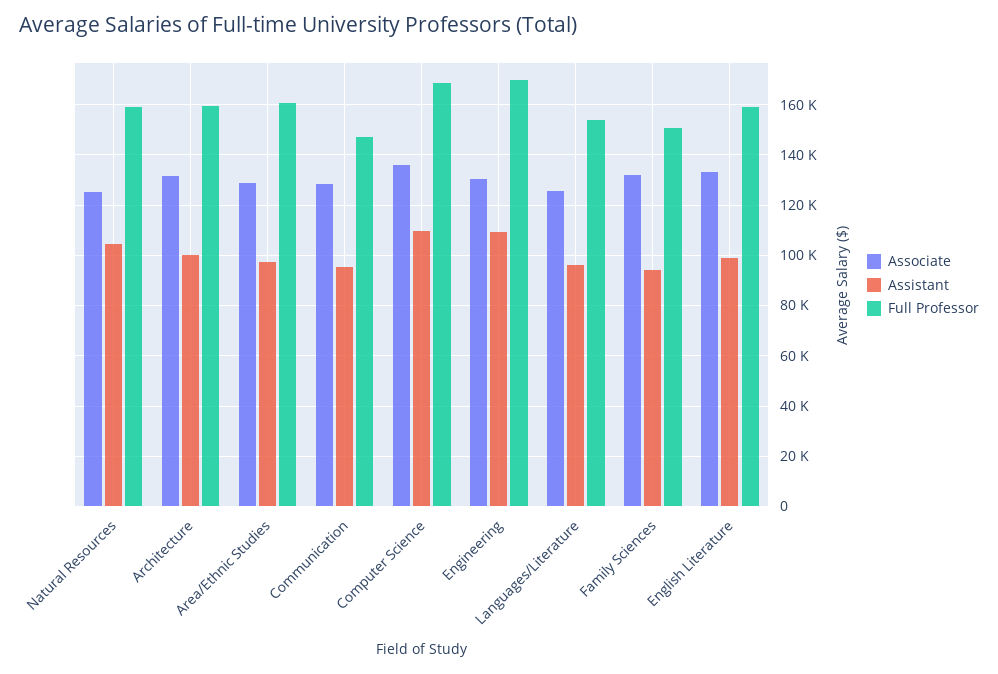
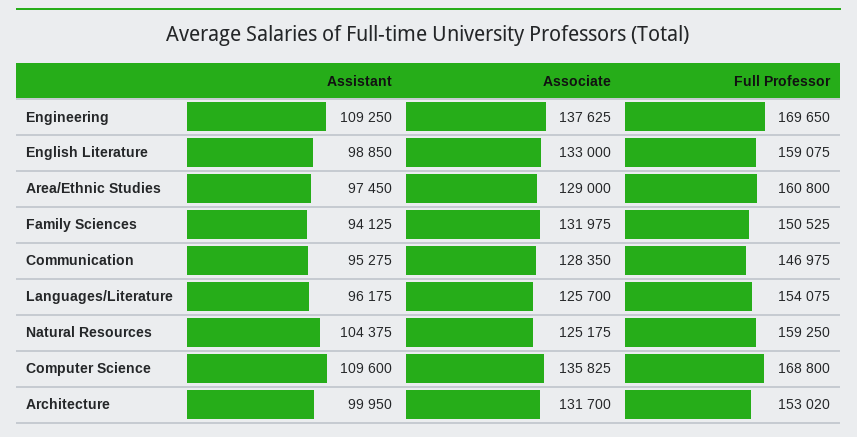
  {
    "Associate": {
      "Natural Resources": 125175,
      "Architecture": 131700,
      "Area/Ethnic Studies": 129000,
      "Communication": 128350,
      "Computer Science": 135825,
-     "Engineering": 130000,
+     "Engineering": 137625,
      "Languages/Literature": 125700,
      "Family Sciences": 131975,
      "English Literature": 133000
    },
    "Assistant": {
      "Natural Resources": 104375,
      "Architecture": 99950,
      "Area/Ethnic Studies": 97450,
      "Communication": 95275,
      "Computer Science": 109600,
      "Engineering": 109250,
      "Languages/Literature": 96175,
      "Family Sciences": 94125,
      "English Literature": 98850
    },
    "Full Professor": {
      "Natural Resources": 159250,
-     "Architecture": 160000,
+     "Architecture": 153020,
      "Area/Ethnic Studies": 160800,
      "Communication": 146975,
      "Computer Science": 168800,
      "Engineering": 169650,
      "Languages/Literature": 154075,
      "Family Sciences": 150525,
      "English Literature": 159075
    }
  }

